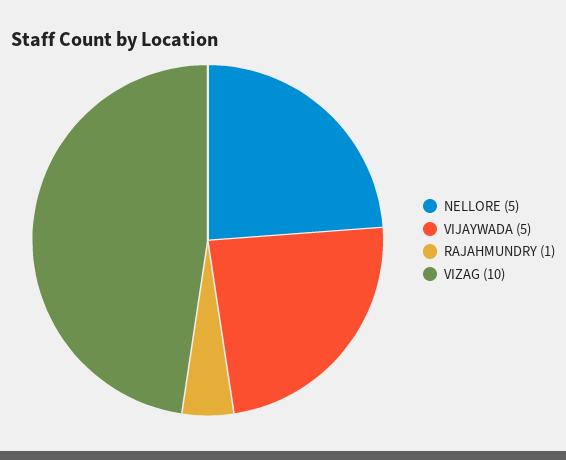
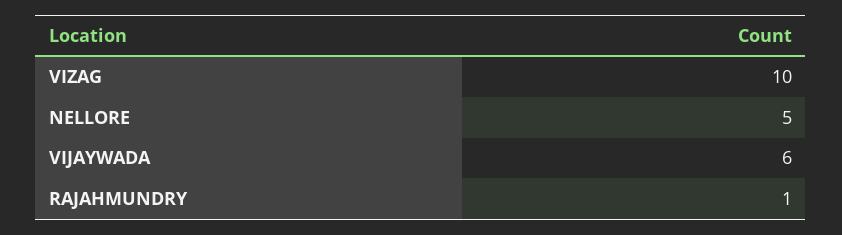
  {
    "NELLORE": 5,
-   "VIJAYWADA": 5,
+   "VIJAYWADA": 6,
    "RAJAHMUNDRY": 1,
    "VIZAG": 10
  }

